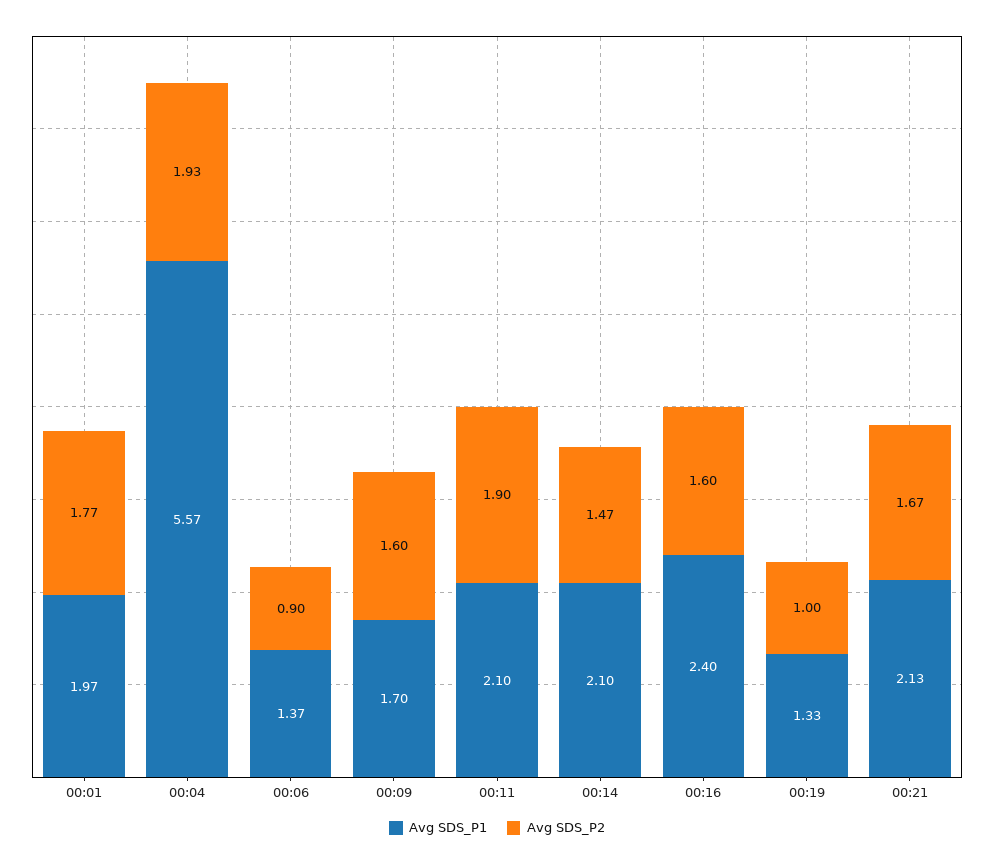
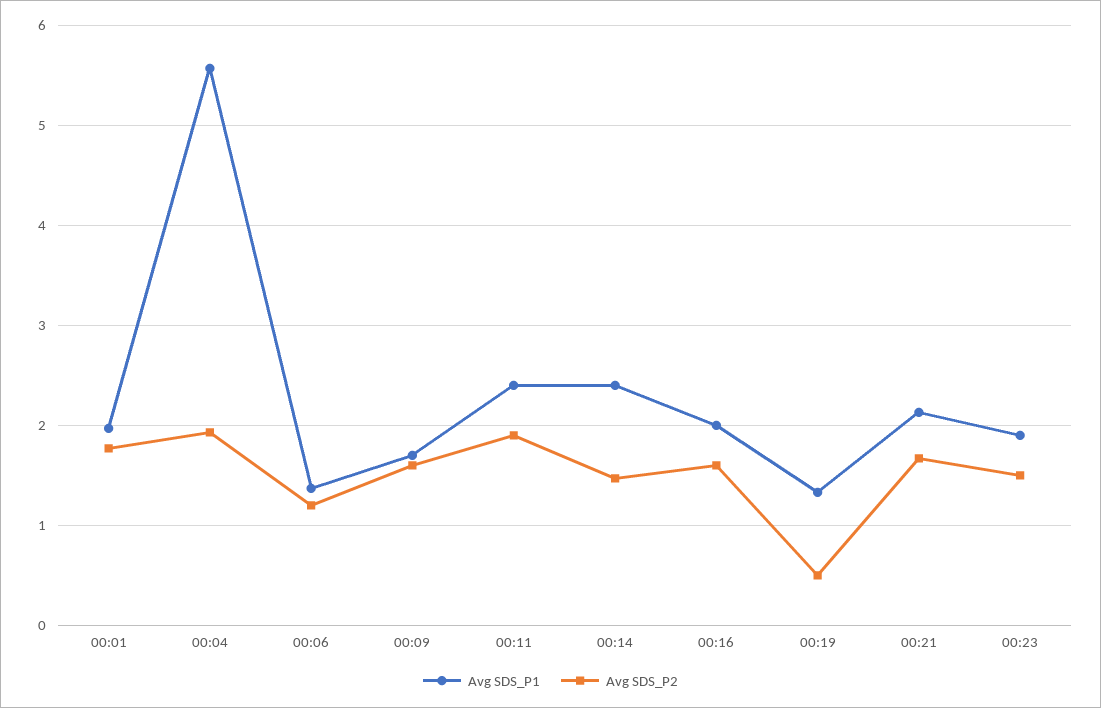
  {
    "Avg SDS_P1": {
      "00:01": 1.97,
      "00:04": 5.57,
      "00:06": 1.37,
      "00:09": 1.7,
-     "00:11": 2.1,
+     "00:11": 2.4,
-     "00:14": 2.1,
+     "00:14": 2.4,
-     "00:16": 2.4,
+     "00:16": 2,
      "00:19": 1.33,
-     "00:21": 2.13
+     "00:21": 2.13,
+     "00:23": 1.9
    },
    "Avg SDS_P2": {
      "00:01": 1.77,
      "00:04": 1.93,
-     "00:06": 0.9,
+     "00:06": 1.2,
      "00:09": 1.6,
      "00:11": 1.9,
      "00:14": 1.47,
      "00:16": 1.6,
-     "00:19": 1,
+     "00:19": 0.5,
-     "00:21": 1.67
+     "00:21": 1.67,
+     "00:23": 1.5
    }
  }

